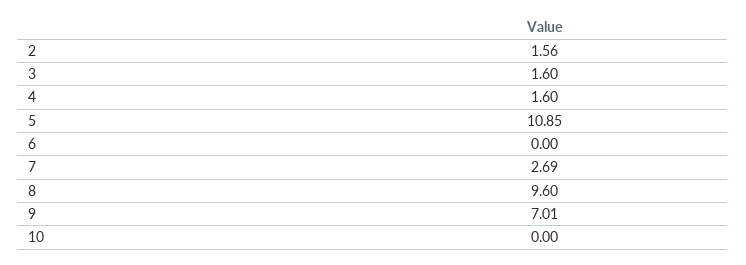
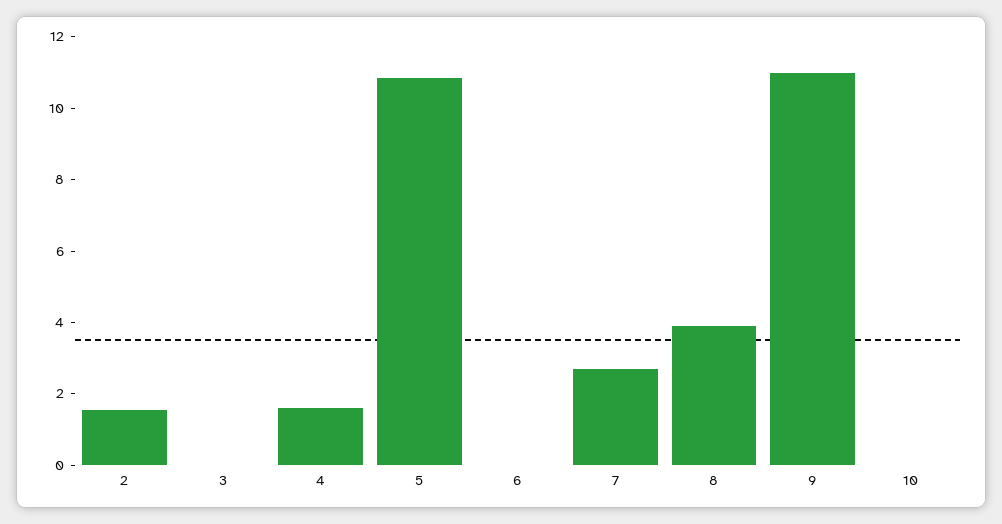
  {
    "2": 1.56,
-   "3": 1.6,
+   "3": 0,
    "4": 1.6,
    "5": 10.85,
    "6": 0,
    "7": 2.69,
-   "8": 9.6,
+   "8": 4,
-   "9": 7.01,
+   "9": 11,
    "10": 0
  }

